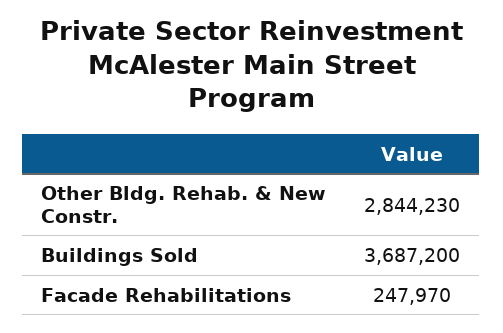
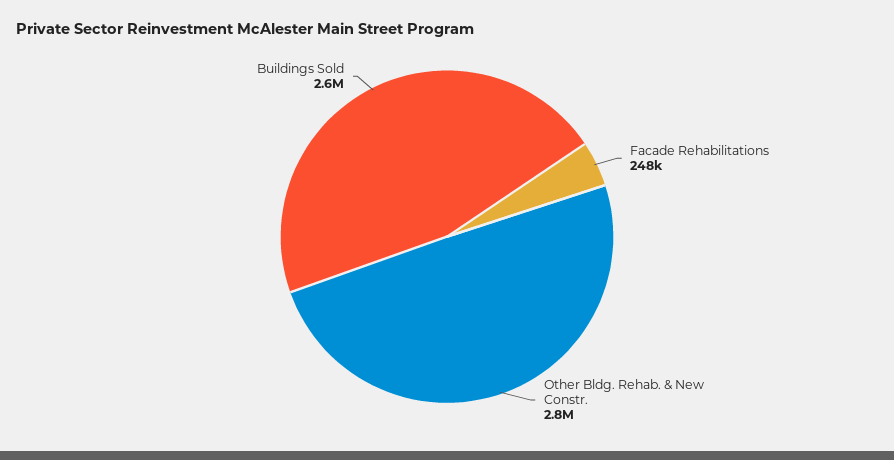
  {
    "Other Bldg. Rehab. & New Constr.": 2844230,
-   "Buildings Sold": 3687200,
+   "Buildings Sold": 2600000,
    "Facade Rehabilitations": 247970
  }

